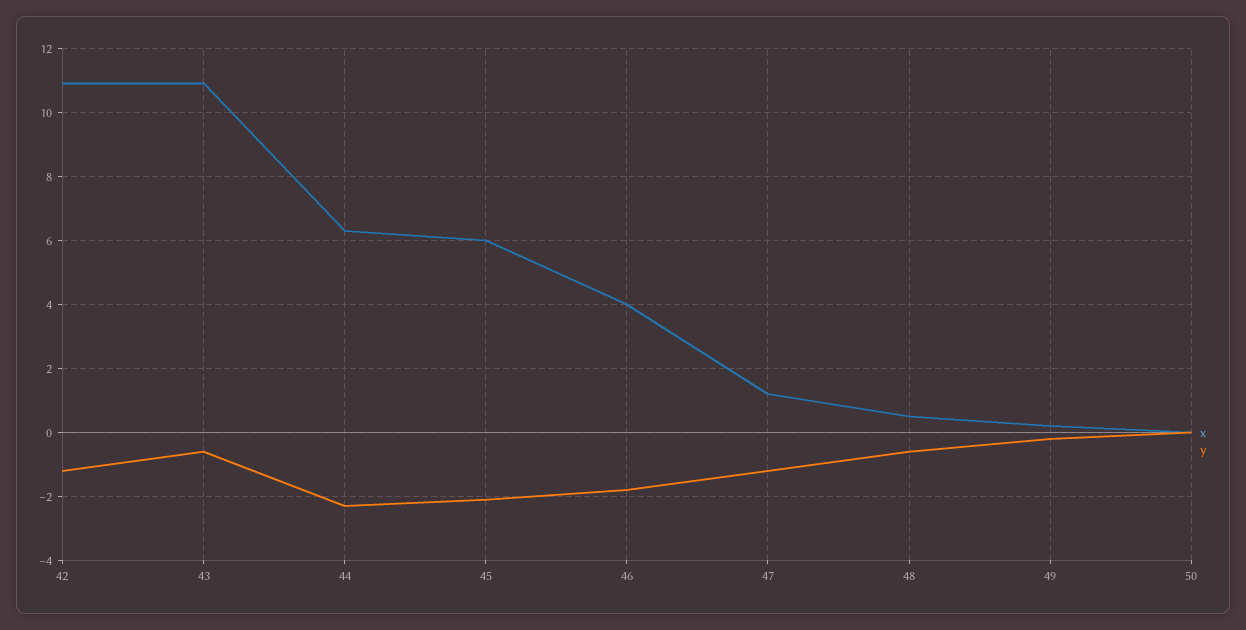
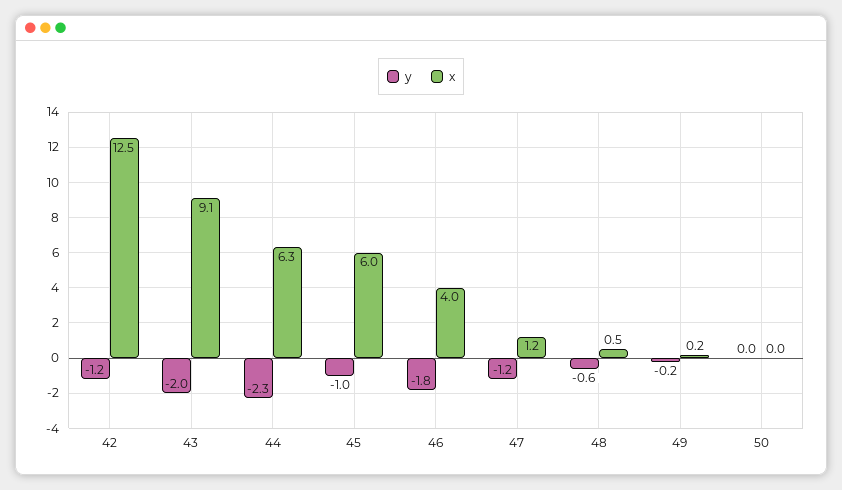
  {
    "x": {
-     "42": 11,
+     "42": 12.5,
-     "43": 11,
+     "43": 9.1,
      "44": 6.3,
      "45": 6,
      "46": 4,
      "47": 1.2,
      "48": 0.5,
      "49": 0.2,
      "50": 0
    },
    "y": {
      "42": -1.2,
-     "43": -0.5,
+     "43": -2,
      "44": -2.3,
-     "45": -2,
+     "45": -1,
      "46": -1.8,
      "47": -1.2,
      "48": -0.6,
      "49": -0.2,
      "50": 0
    }
  }

